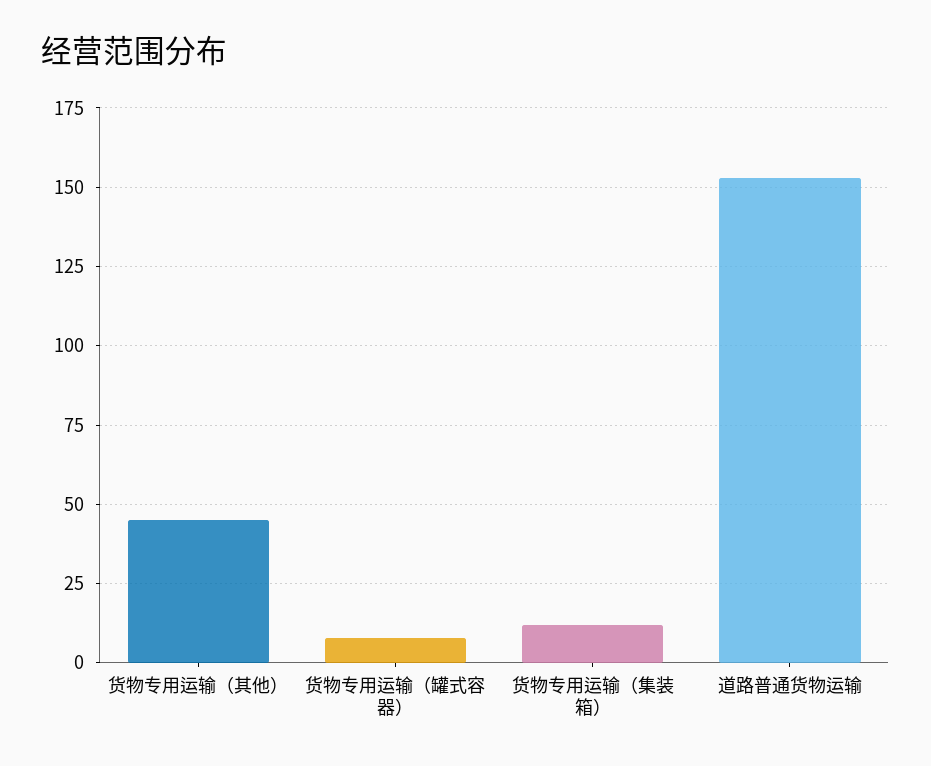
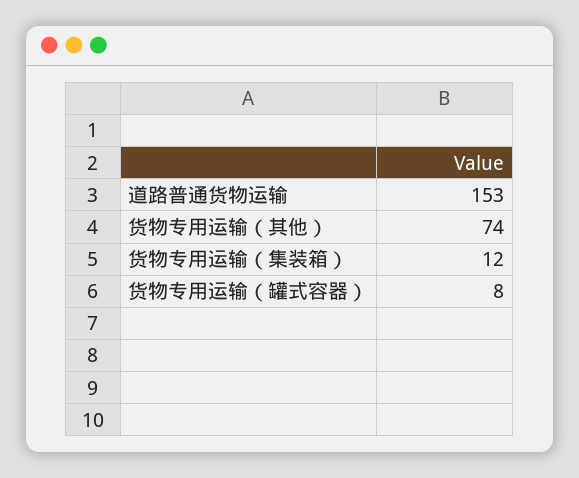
  {
-   "货物专用运输（其他）": 45,
+   "货物专用运输（其他）": 74,
    "货物专用运输（罐式容器）": 8,
    "货物专用运输（集装箱）": 12,
    "道路普通货物运输": 153
  }

